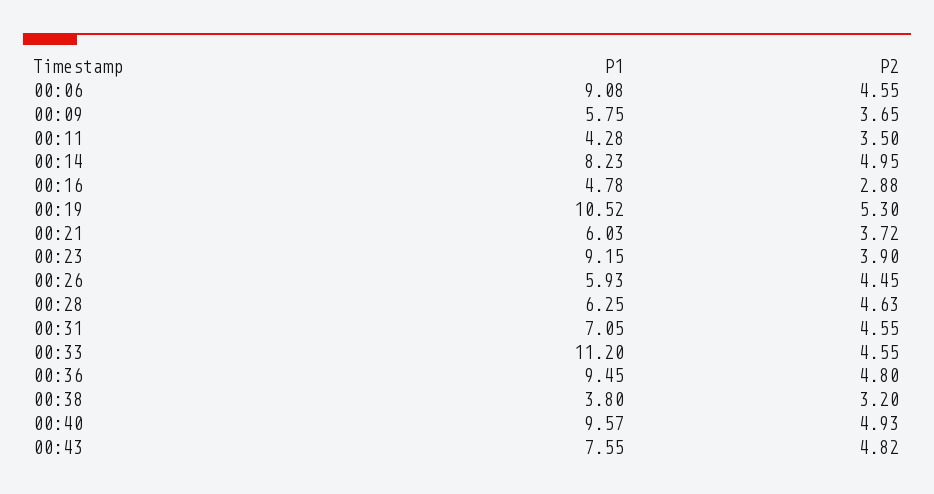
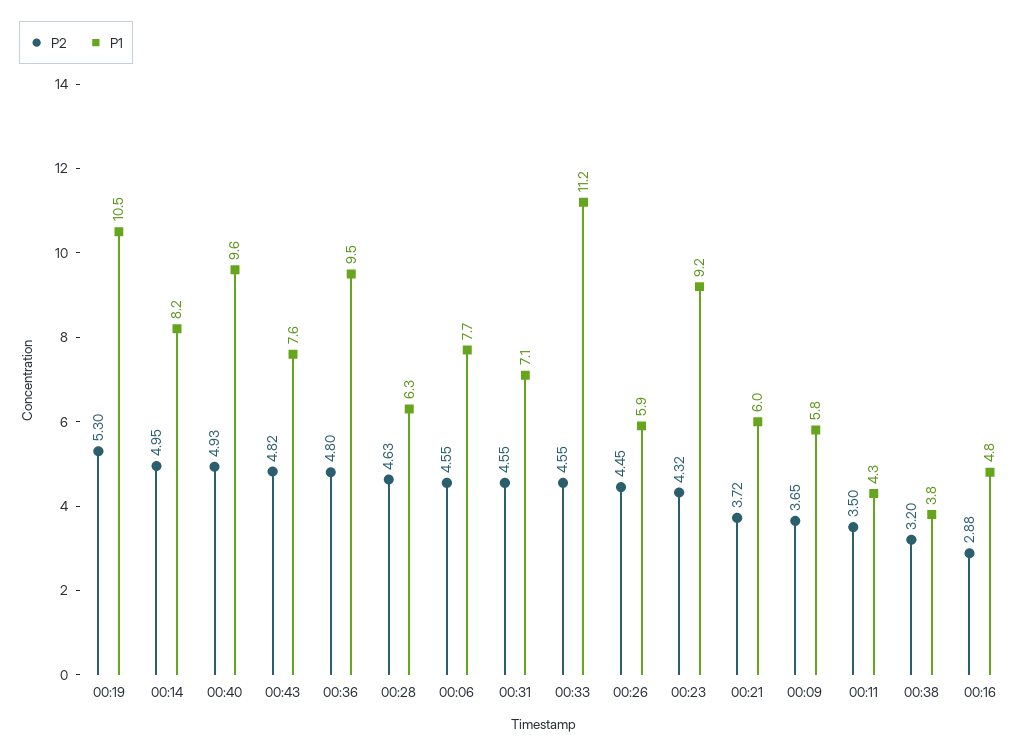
  {
    "P1": {
-     "00:06": 9.08,
+     "00:06": 7.7,
      "00:09": 5.75,
      "00:11": 4.28,
      "00:14": 8.23,
      "00:16": 4.78,
      "00:19": 10.52,
      "00:21": 6.03,
      "00:23": 9.15,
      "00:26": 5.93,
      "00:28": 6.25,
      "00:31": 7.05,
      "00:33": 11.2,
      "00:36": 9.45,
      "00:38": 3.8,
      "00:40": 9.57,
      "00:43": 7.55
    },
    "P2": {
      "00:06": 4.55,
      "00:09": 3.65,
      "00:11": 3.5,
      "00:14": 4.95,
      "00:16": 2.88,
      "00:19": 5.3,
      "00:21": 3.72,
-     "00:23": 3.9,
+     "00:23": 4.32,
      "00:26": 4.45,
      "00:28": 4.63,
      "00:31": 4.55,
      "00:33": 4.55,
      "00:36": 4.8,
      "00:38": 3.2,
      "00:40": 4.93,
      "00:43": 4.82
    }
  }

